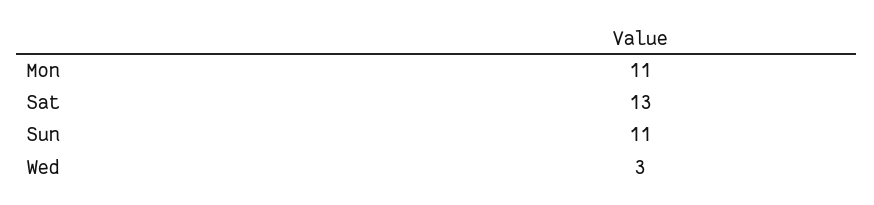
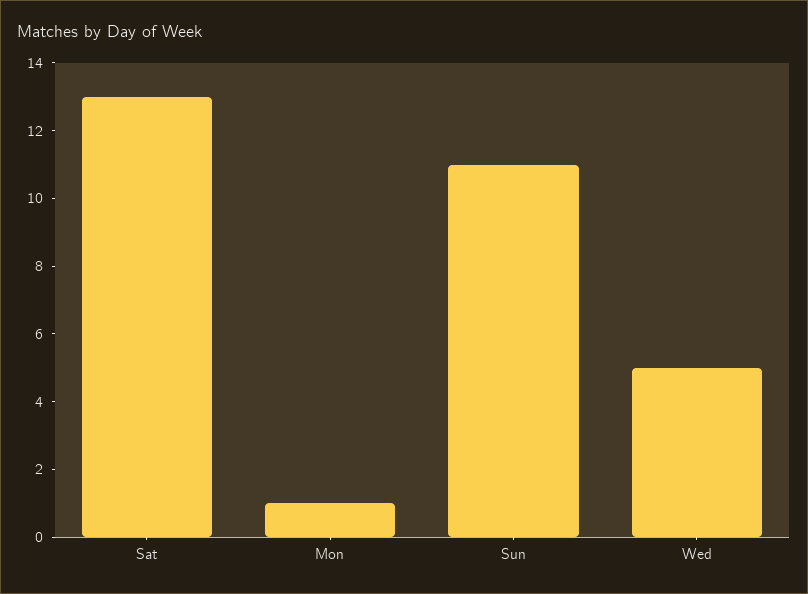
  {
-   "Mon": 11,
+   "Mon": 1,
    "Sat": 13,
    "Sun": 11,
-   "Wed": 3
+   "Wed": 5
  }

